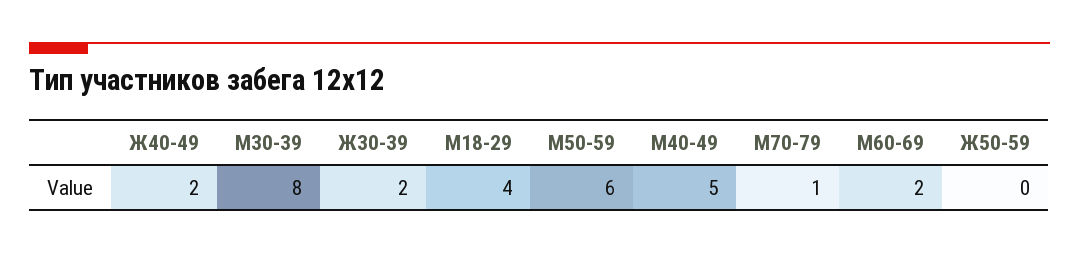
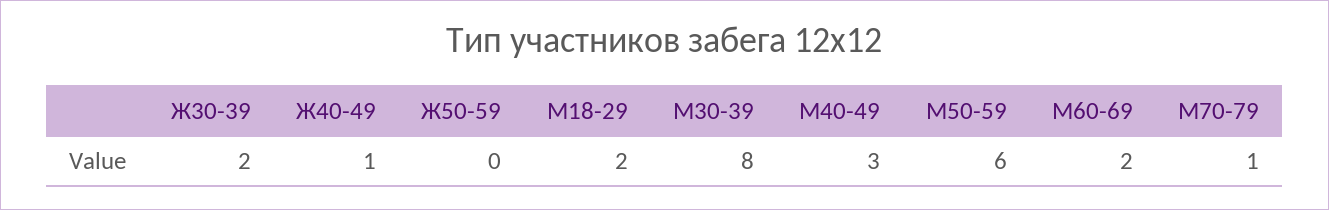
  {
-   "Ж40-49": 2,
+   "Ж40-49": 1,
    "М30-39": 8,
    "Ж30-39": 2,
-   "М18-29": 4,
+   "М18-29": 2,
    "М50-59": 6,
-   "М40-49": 5,
+   "М40-49": 3,
    "М70-79": 1,
    "М60-69": 2,
    "Ж50-59": 0
  }

